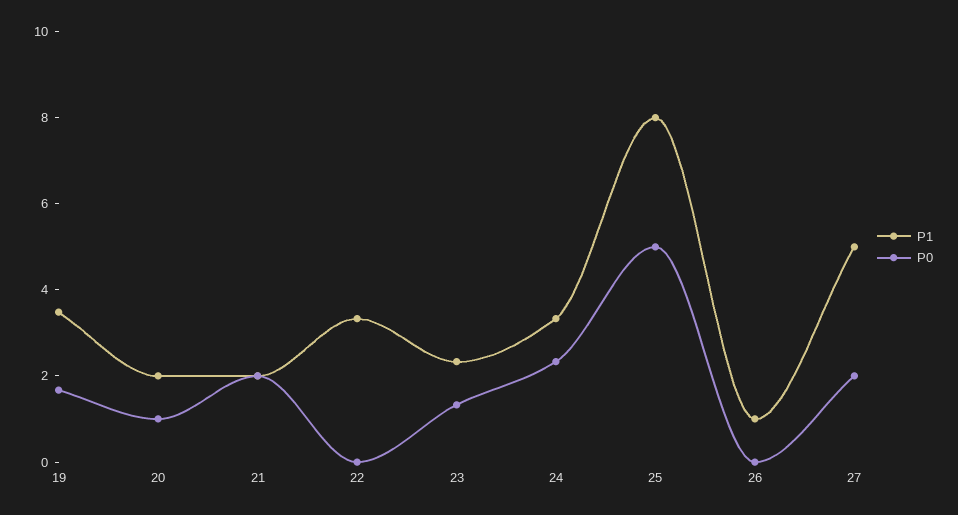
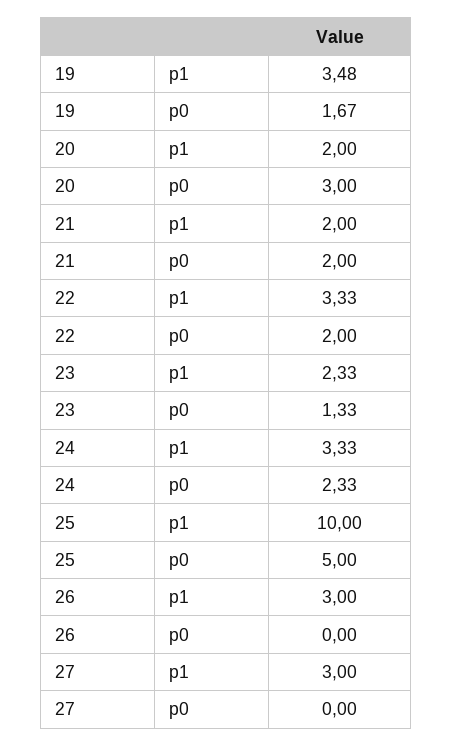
  {
    "P1": {
      "19": 3.48,
      "20": 2,
      "21": 2,
      "22": 3.33,
      "23": 2.33,
      "24": 3.33,
-     "25": 8,
+     "25": 10,
-     "26": 1,
+     "26": 3,
-     "27": 5
+     "27": 3
    },
    "P0": {
      "19": 1.67,
-     "20": 1,
+     "20": 3,
      "21": 2,
-     "22": 0,
+     "22": 2,
      "23": 1.33,
      "24": 2.33,
      "25": 5,
      "26": 0,
-     "27": 2
+     "27": 0
    }
  }

